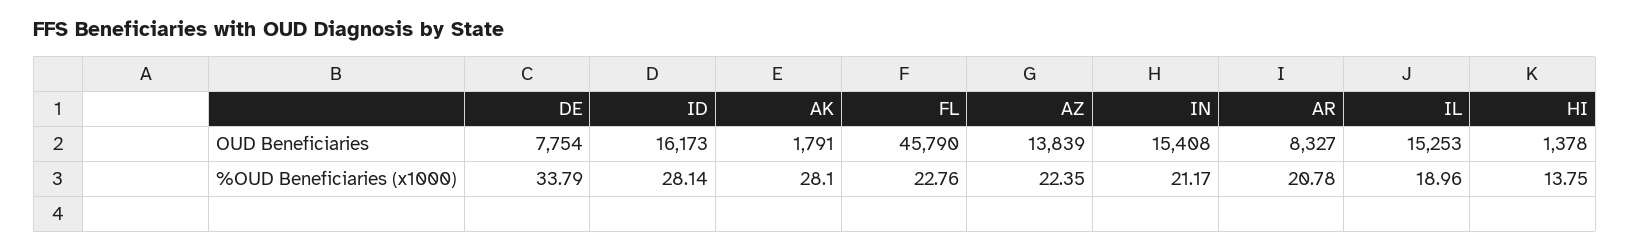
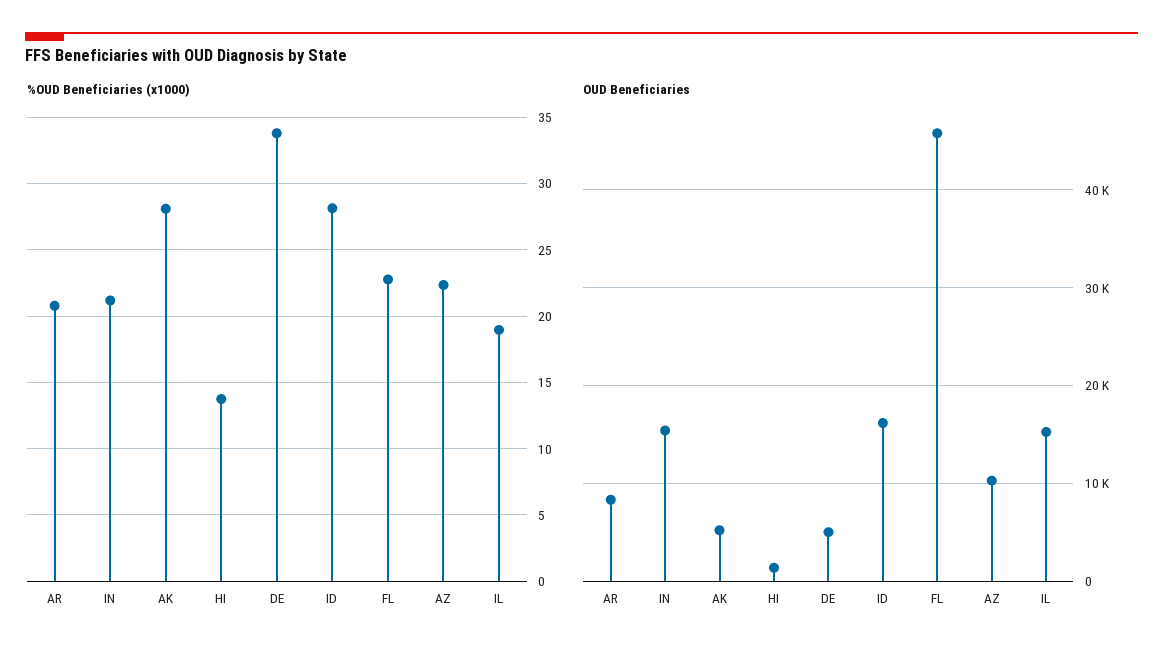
  {
    "OUD Beneficiaries": {
-     "DE": 7754,
+     "DE": 5000,
      "ID": 16173,
-     "AK": 1791,
+     "AK": 5000,
      "FL": 45790,
-     "AZ": 13839,
+     "AZ": 10000,
      "IN": 15408,
      "AR": 8327,
      "IL": 15253,
      "HI": 1378
    },
    "%OUD Beneficiaries (x1000)": {
      "DE": 33.79,
      "ID": 28.14,
      "AK": 28.1,
      "FL": 22.76,
      "AZ": 22.35,
      "IN": 21.17,
      "AR": 20.78,
      "IL": 18.96,
      "HI": 13.75
    }
  }

